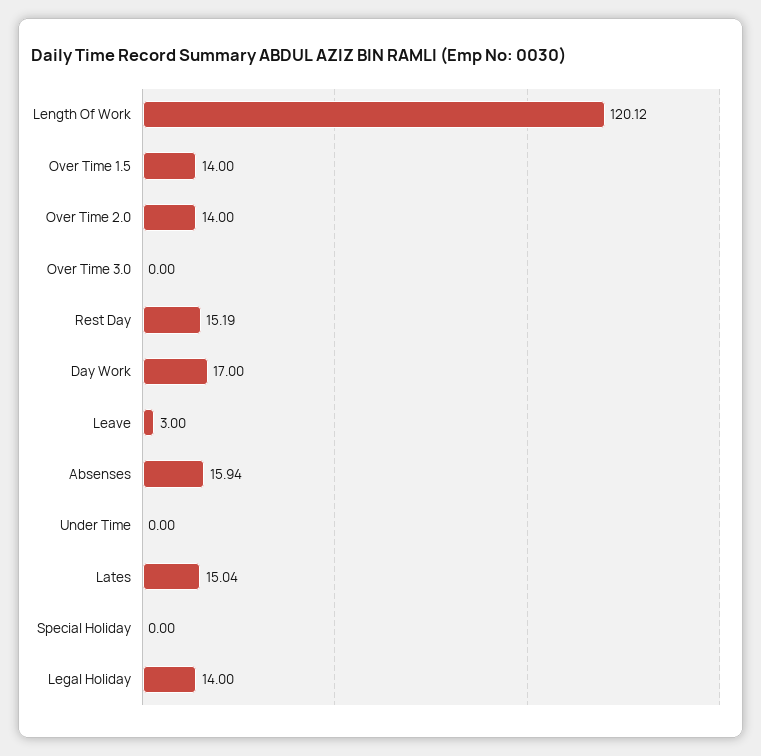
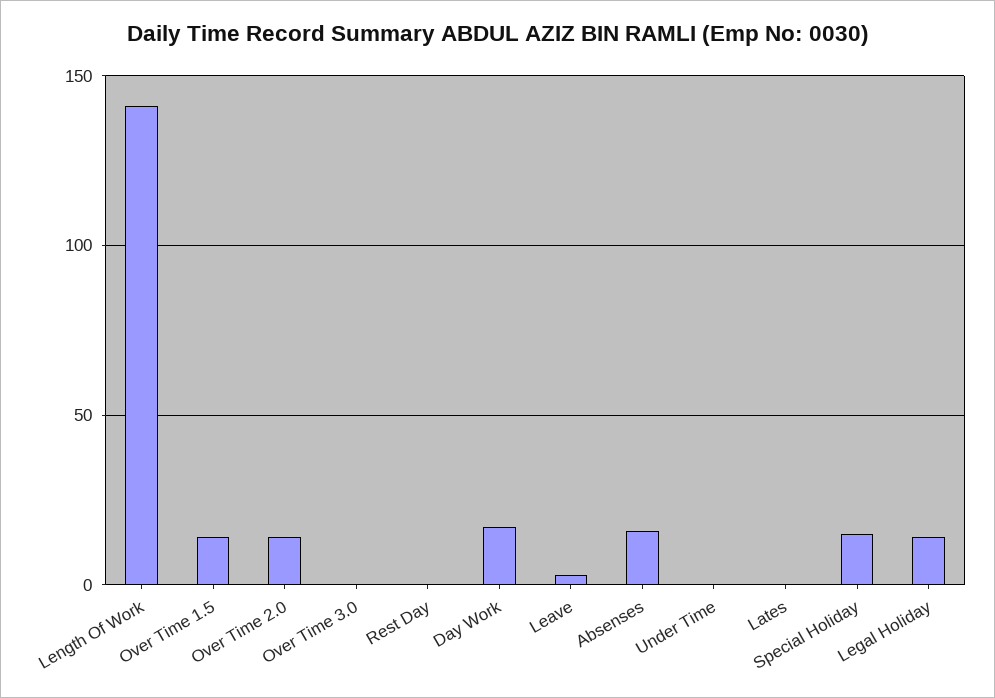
  {
-   "Length Of Work": 120.12,
+   "Length Of Work": 140,
    "Over Time 1.5": 14,
    "Over Time 2.0": 14,
    "Over Time 3.0": 0,
-   "Rest Day": 15.19,
+   "Rest Day": 0,
    "Day Work": 17,
    "Leave": 3,
    "Absenses": 15.94,
    "Under Time": 0,
-   "Lates": 15.04,
+   "Lates": 0,
-   "Special Holiday": 0,
+   "Special Holiday": 15,
    "Legal Holiday": 14
  }

